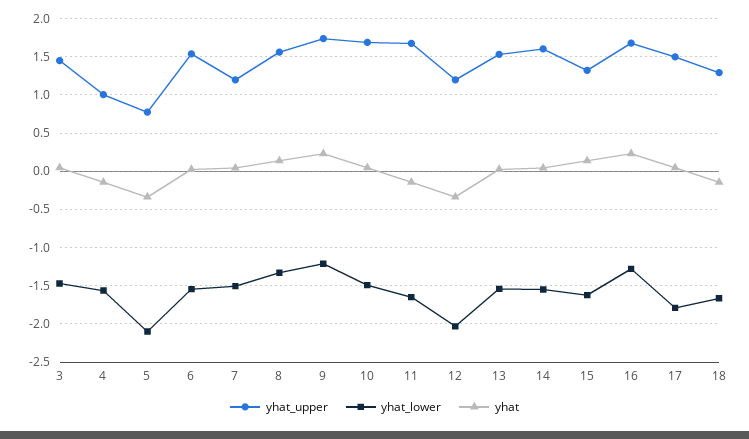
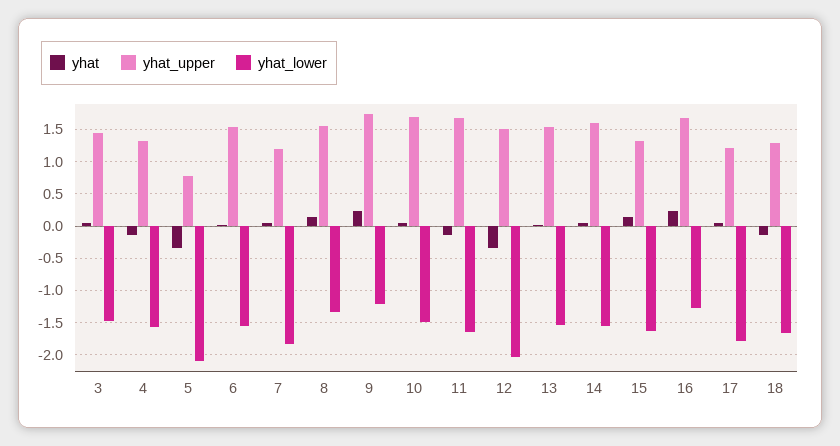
  {
    "yhat_upper": {
      "3": 1.4,
-     "4": 1,
+     "4": 1.3,
      "5": 0.8,
      "6": 1.5,
      "7": 1.2,
      "8": 1.6,
      "9": 1.7,
      "10": 1.7,
      "11": 1.7,
-     "12": 1.2,
+     "12": 1.5,
      "13": 1.5,
      "14": 1.6,
      "15": 1.3,
      "16": 1.7,
-     "17": 1.5,
+     "17": 1.2,
      "18": 1.3
    },
    "yhat_lower": {
      "3": -1.5,
      "4": -1.6,
      "5": -2.1,
      "6": -1.5,
-     "7": -1.5,
+     "7": -1.8,
      "8": -1.3,
      "9": -1.2,
      "10": -1.5,
      "11": -1.6,
      "12": -2,
      "13": -1.5,
      "14": -1.5,
      "15": -1.6,
      "16": -1.3,
      "17": -1.8,
      "18": -1.7
    },
    "yhat": {
      "3": 0,
      "4": -0.1,
      "5": -0.3,
      "6": 0,
      "7": 0,
      "8": 0.1,
      "9": 0.2,
      "10": 0,
      "11": -0.1,
      "12": -0.3,
      "13": 0,
      "14": 0,
      "15": 0.1,
      "16": 0.2,
      "17": 0,
      "18": -0.1
    }
  }

